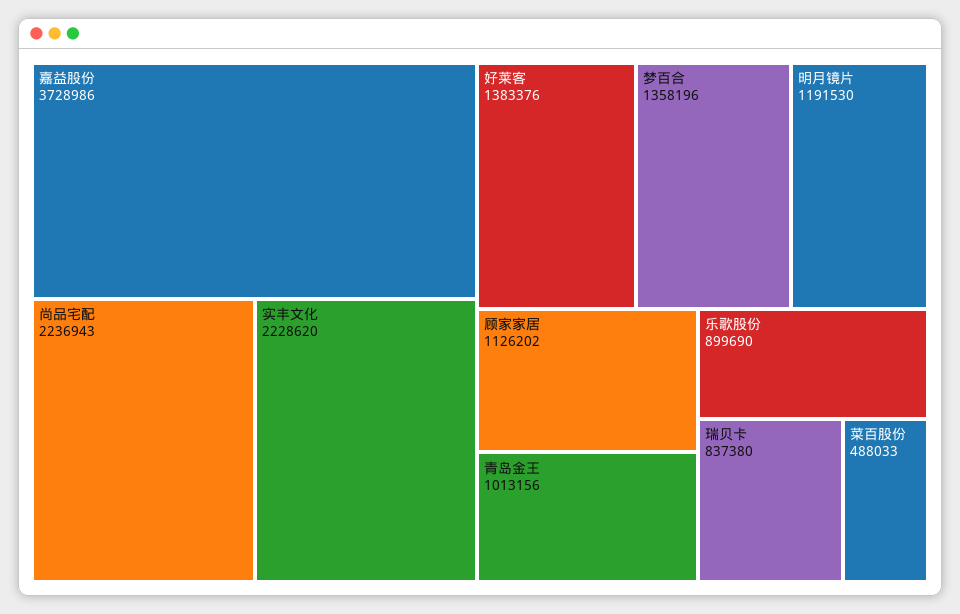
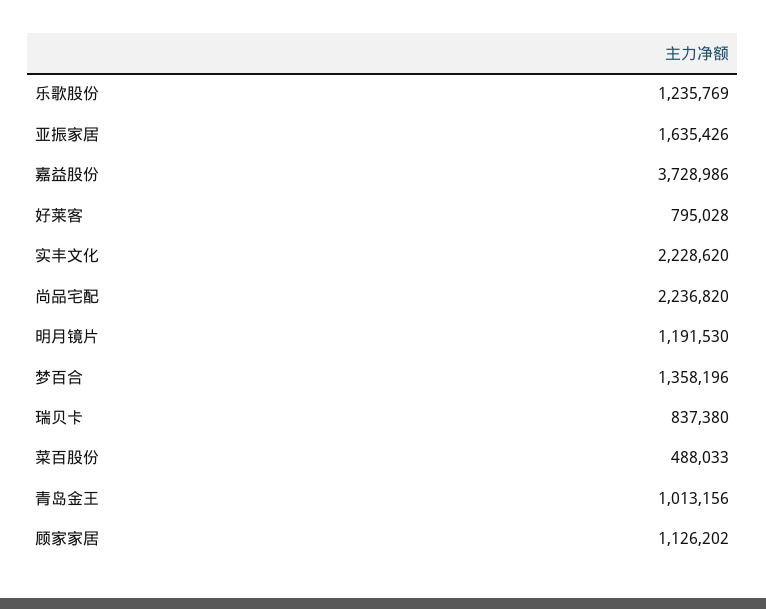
  {
    "嘉益股份": 3728986,
-   "尚品宅配": 2236943,
+   "尚品宅配": 2236820,
    "实丰文化": 2228620,
-   "好莱客": 1383376,
+   "好莱客": 795028,
    "梦百合": 1358196,
    "明月镜片": 1191530,
    "顾家家居": 1126202,
    "青岛金王": 1013156,
-   "乐歌股份": 899690,
+   "乐歌股份": 1235769,
    "瑞贝卡": 837380,
-   "菜百股份": 488033
+   "菜百股份": 488033,
+   "亚振家居": 1635426
  }

